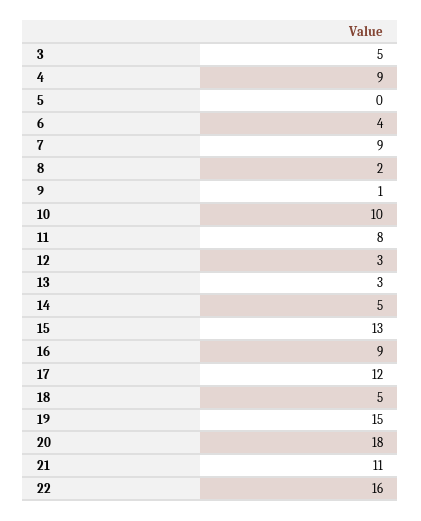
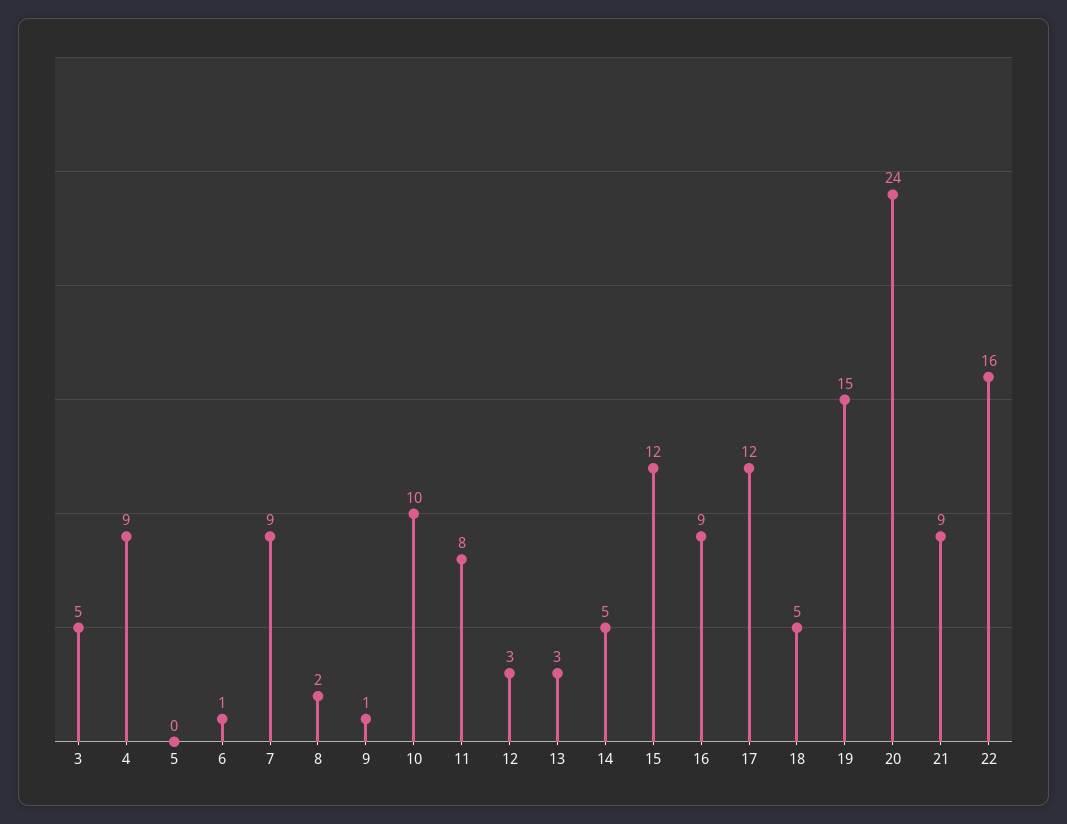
  {
    "3": 5,
    "4": 9,
    "5": 0,
-   "6": 4,
+   "6": 1,
    "7": 9,
    "8": 2,
    "9": 1,
    "10": 10,
    "11": 8,
    "12": 3,
    "13": 3,
    "14": 5,
-   "15": 13,
+   "15": 12,
    "16": 9,
    "17": 12,
    "18": 5,
    "19": 15,
-   "20": 18,
+   "20": 24,
-   "21": 11,
+   "21": 9,
    "22": 16
  }

